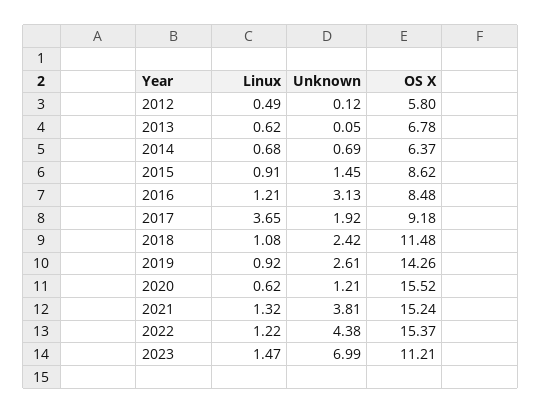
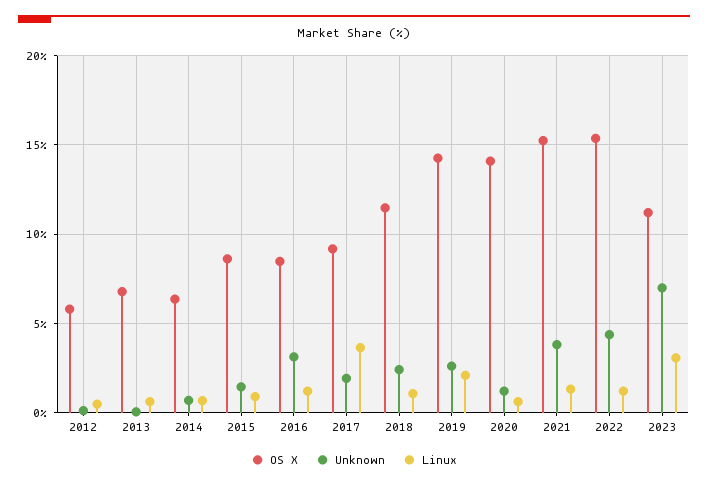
  {
    "Linux": {
      "2012": 0.49,
      "2013": 0.62,
      "2014": 0.68,
      "2015": 0.91,
      "2016": 1.21,
      "2017": 3.65,
      "2018": 1.08,
-     "2019": 0.92,
+     "2019": 2,
      "2020": 0.62,
      "2021": 1.32,
      "2022": 1.22,
-     "2023": 1.47
+     "2023": 3
    },
    "Unknown": {
      "2012": 0.12,
      "2013": 0.05,
      "2014": 0.69,
      "2015": 1.45,
      "2016": 3.13,
      "2017": 1.92,
      "2018": 2.42,
      "2019": 2.61,
      "2020": 1.21,
      "2021": 3.81,
      "2022": 4.38,
      "2023": 6.99
    },
    "OS X": {
      "2012": 5.8,
      "2013": 6.78,
      "2014": 6.37,
      "2015": 8.62,
      "2016": 8.48,
      "2017": 9.18,
      "2018": 11.48,
      "2019": 14.26,
-     "2020": 15.52,
+     "2020": 14,
      "2021": 15.24,
      "2022": 15.37,
      "2023": 11.21
    }
  }

